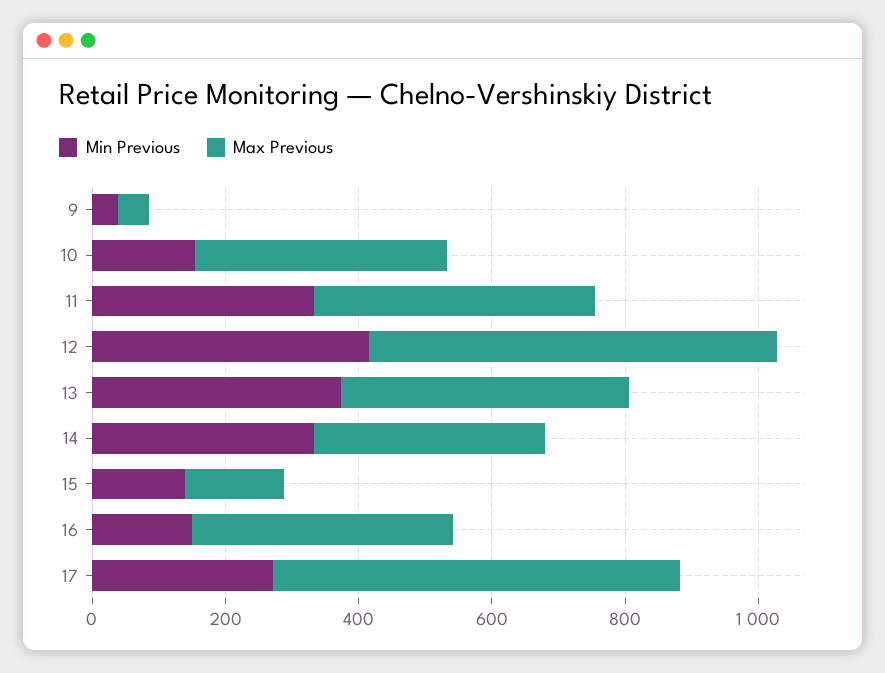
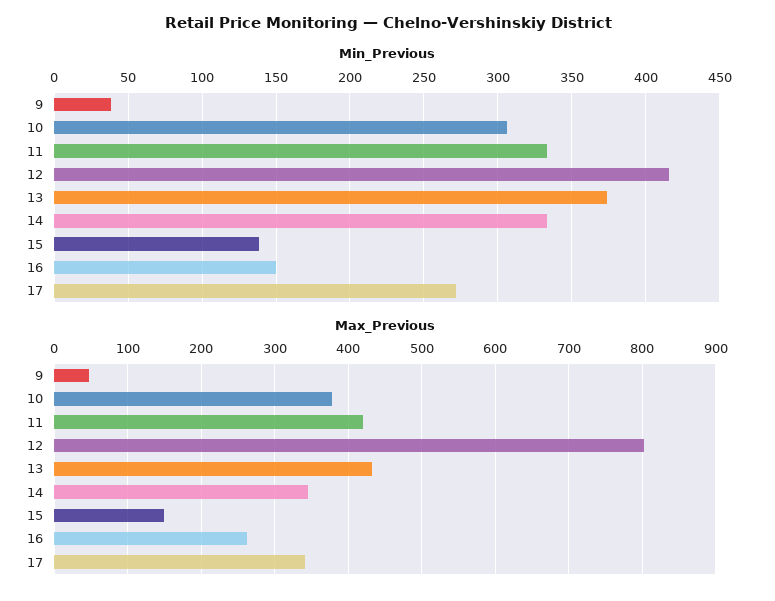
  {
    "Min Previous": {
      "9": 40,
-     "10": 150,
+     "10": 305,
      "11": 335,
      "12": 415,
      "13": 375,
      "14": 335,
      "15": 140,
      "16": 150,
      "17": 270
    },
    "Max Previous": {
      "9": 50,
      "10": 380,
      "11": 420,
-     "12": 600,
+     "12": 800,
      "13": 430,
      "14": 350,
      "15": 150,
-     "16": 400,
+     "16": 260,
-     "17": 600
+     "17": 340
    }
  }

